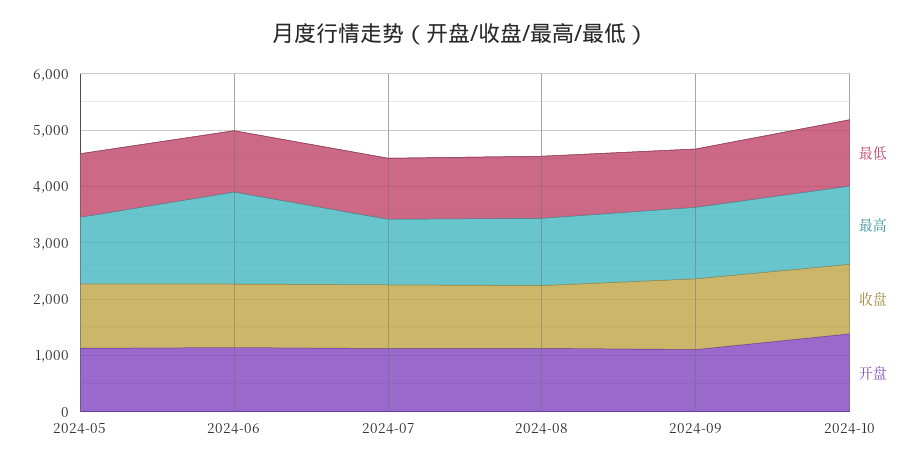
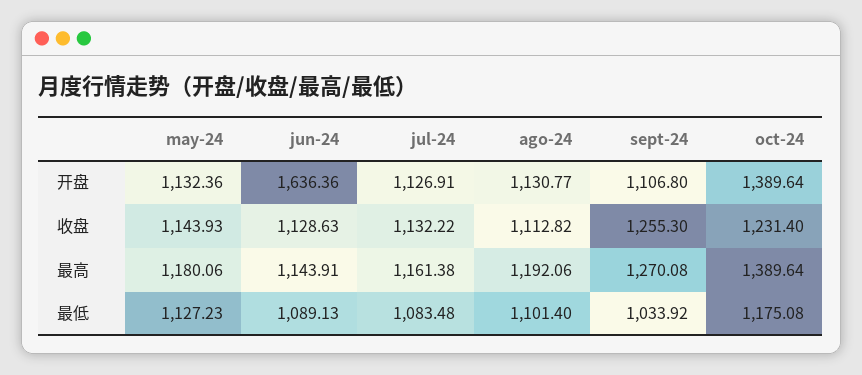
  {
    "最低": {
      "2024-05": 1127.23,
      "2024-06": 1089.13,
      "2024-07": 1083.48,
      "2024-08": 1101.4,
      "2024-09": 1033.92,
      "2024-10": 1175.08
    },
    "最高": {
      "2024-05": 1180.06,
-     "2024-06": 1600,
+     "2024-06": 1143.91,
      "2024-07": 1161.38,
      "2024-08": 1192.06,
      "2024-09": 1270.08,
      "2024-10": 1389.64
    },
    "收盘": {
      "2024-05": 1143.93,
      "2024-06": 1128.63,
      "2024-07": 1132.22,
      "2024-08": 1112.82,
      "2024-09": 1255.3,
      "2024-10": 1231.4
    },
    "开盘": {
      "2024-05": 1132.36,
-     "2024-06": 1200,
+     "2024-06": 1636.36,
      "2024-07": 1126.91,
      "2024-08": 1130.77,
      "2024-09": 1106.8,
      "2024-10": 1389.64
    }
  }

